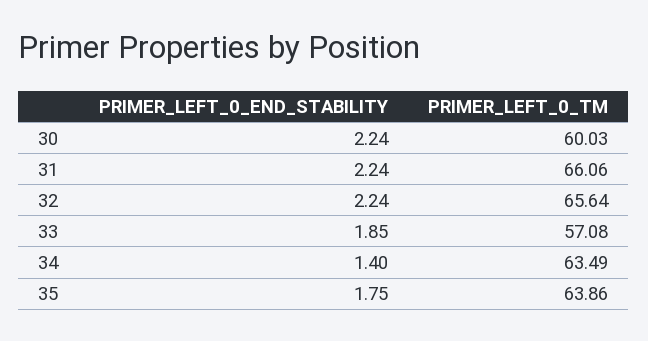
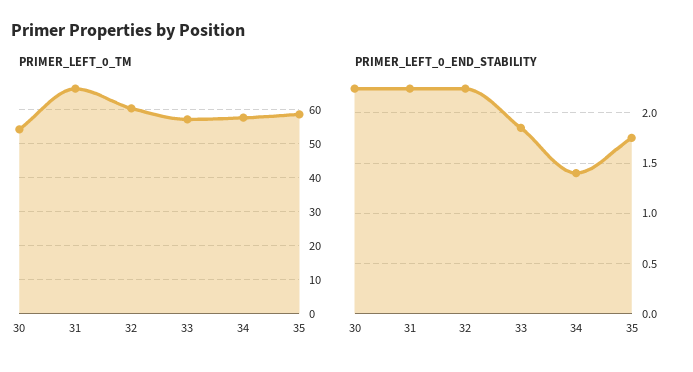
  {
    "PRIMER_LEFT_0_END_STABILITY": {
      "30": 2.24,
      "31": 2.24,
      "32": 2.24,
      "33": 1.85,
      "34": 1.4,
      "35": 1.75
    },
    "PRIMER_LEFT_0_TM": {
-     "30": 60.03,
+     "30": 54,
      "31": 66.06,
-     "32": 65.64,
+     "32": 60,
      "33": 57.08,
-     "34": 63.49,
+     "34": 58,
-     "35": 63.86
+     "35": 58
    }
  }

